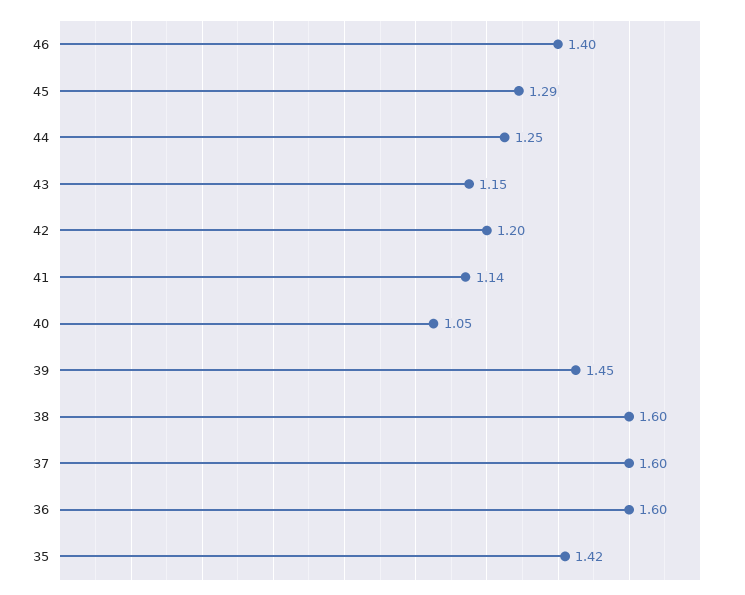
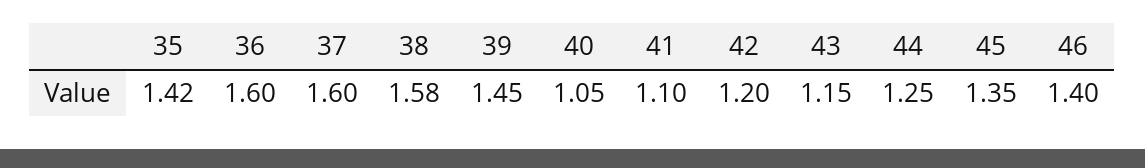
  {
    "46": 1.4,
-   "45": 1.29,
+   "45": 1.35,
    "44": 1.25,
    "43": 1.15,
    "42": 1.2,
-   "41": 1.14,
+   "41": 1.1,
    "40": 1.05,
    "39": 1.45,
-   "38": 1.6,
+   "38": 1.58,
    "37": 1.6,
    "36": 1.6,
    "35": 1.42
  }

